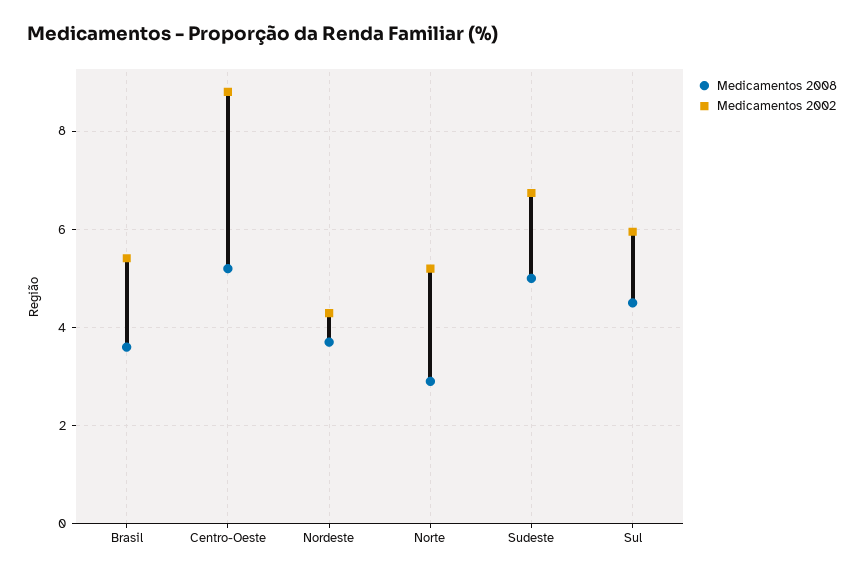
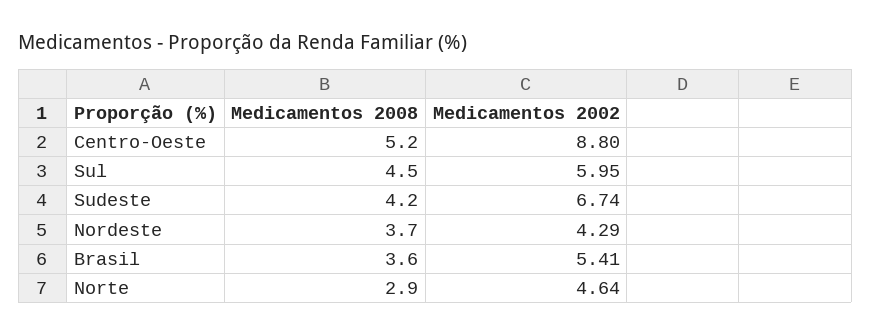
  {
    "Medicamentos 2008": {
      "Brasil": 3.6,
      "Centro-Oeste": 5.2,
      "Nordeste": 3.7,
      "Norte": 2.9,
-     "Sudeste": 5,
+     "Sudeste": 4.2,
      "Sul": 4.5
    },
    "Medicamentos 2002": {
      "Brasil": 5.41,
      "Centro-Oeste": 8.8,
      "Nordeste": 4.29,
-     "Norte": 5.2,
+     "Norte": 4.64,
      "Sudeste": 6.74,
      "Sul": 5.95
    }
  }

